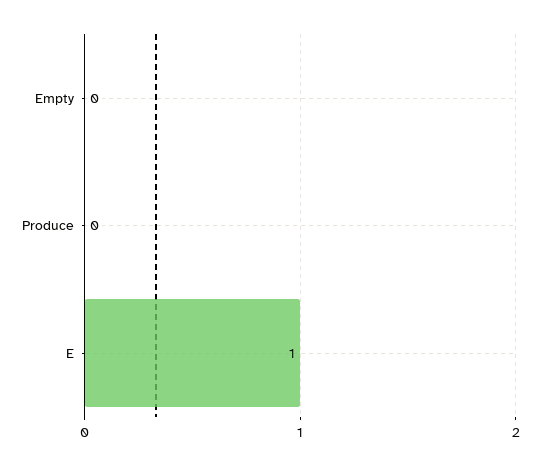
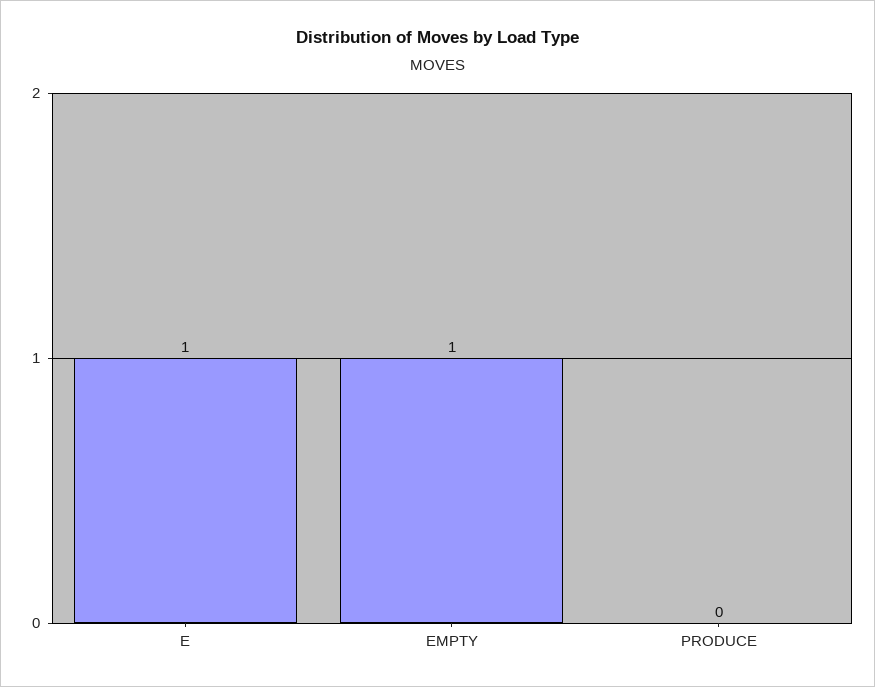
  {
-   "Empty": 0,
+   "Empty": 1,
    "Produce": 0,
    "E": 1
  }

